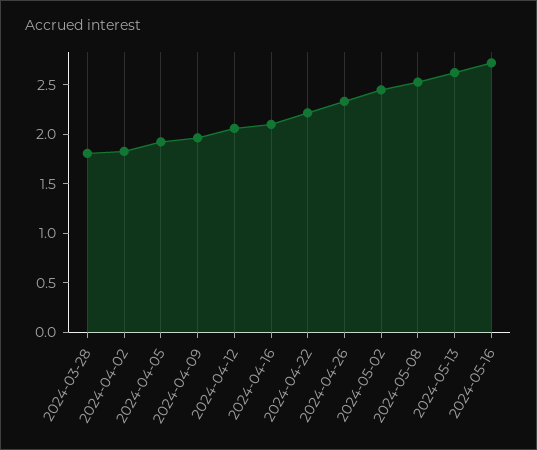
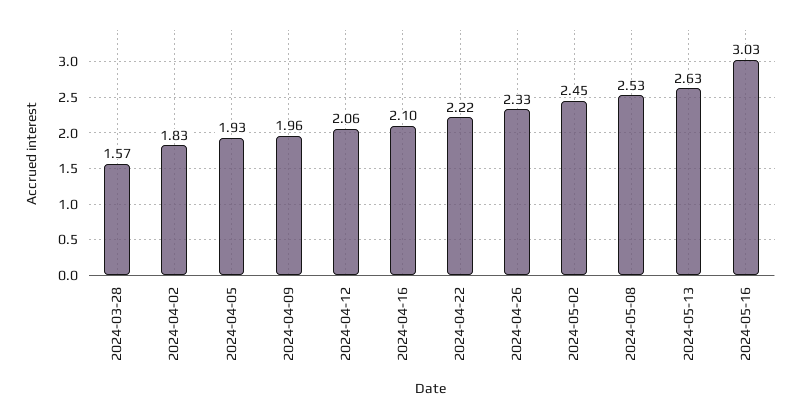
  {
-   "2024-03-28": 1.8,
+   "2024-03-28": 1.57,
    "2024-04-02": 1.83,
    "2024-04-05": 1.93,
    "2024-04-09": 1.96,
    "2024-04-12": 2.06,
    "2024-04-16": 2.1,
    "2024-04-22": 2.22,
    "2024-04-26": 2.33,
    "2024-05-02": 2.45,
    "2024-05-08": 2.53,
    "2024-05-13": 2.63,
-   "2024-05-16": 2.7
+   "2024-05-16": 3.03
  }

